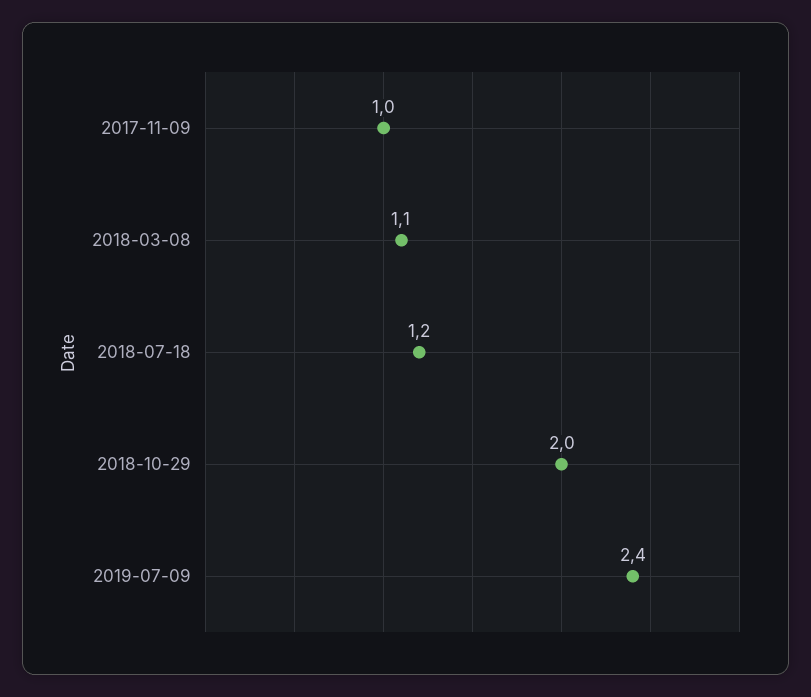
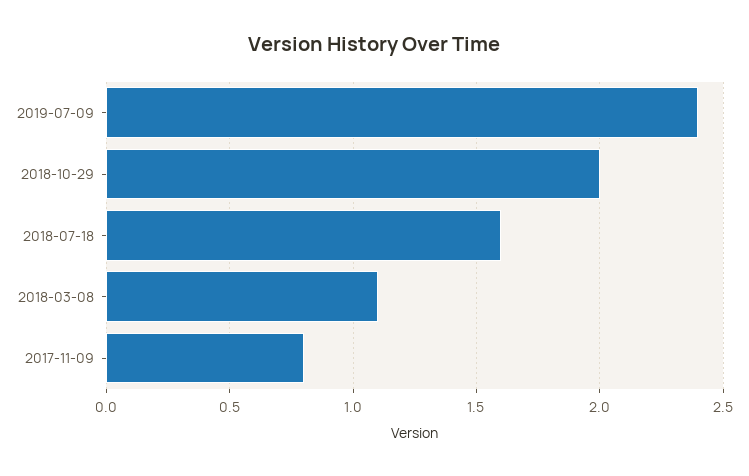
  {
-   "2017-11-09": 1,
+   "2017-11-09": 0.8,
    "2018-03-08": 1.1,
-   "2018-07-18": 1.2,
+   "2018-07-18": 1.6,
    "2018-10-29": 2,
    "2019-07-09": 2.4
  }

